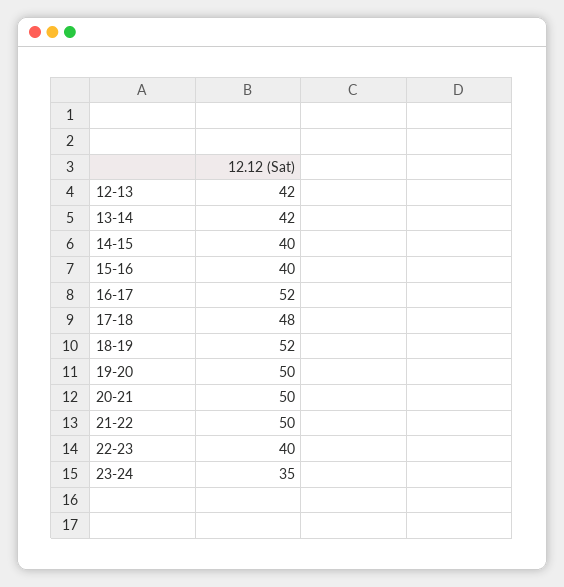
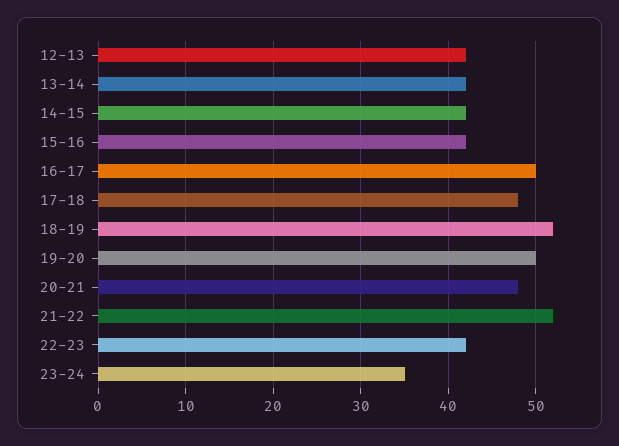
  {
    "12-13": 42,
    "13-14": 42,
-   "14-15": 40,
+   "14-15": 42,
-   "15-16": 40,
+   "15-16": 42,
-   "16-17": 52,
+   "16-17": 50,
    "17-18": 48,
    "18-19": 52,
    "19-20": 50,
-   "20-21": 50,
+   "20-21": 48,
-   "21-22": 50,
+   "21-22": 52,
-   "22-23": 40,
+   "22-23": 42,
    "23-24": 35
  }

